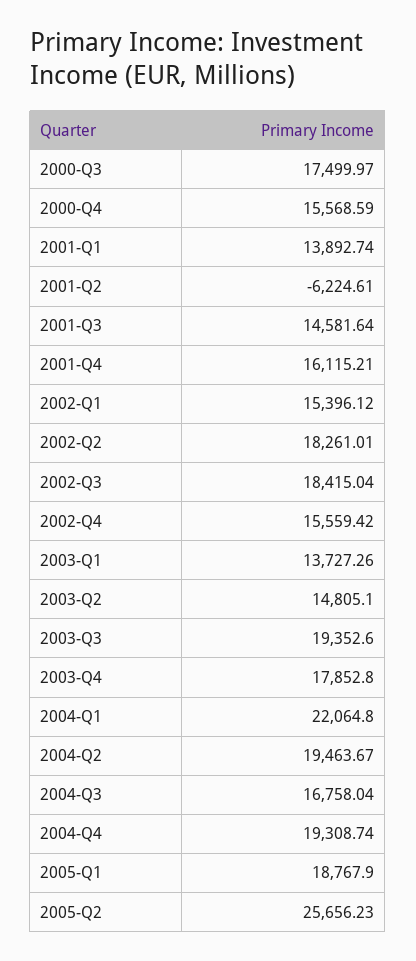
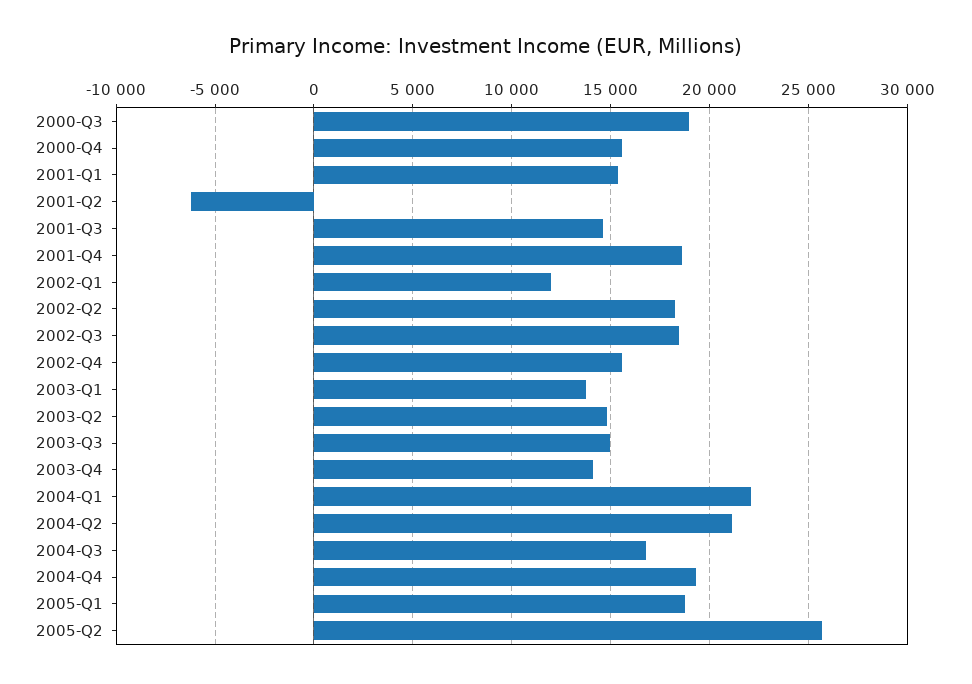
  {
-   "2000-Q3": 17499.97,
+   "2000-Q3": 19000,
    "2000-Q4": 15568.59,
-   "2001-Q1": 13892.74,
+   "2001-Q1": 15500,
    "2001-Q2": -6224.61,
    "2001-Q3": 14581.64,
-   "2001-Q4": 16115.21,
+   "2001-Q4": 18500,
-   "2002-Q1": 15396.12,
+   "2002-Q1": 12000,
    "2002-Q2": 18261.01,
    "2002-Q3": 18415.04,
    "2002-Q4": 15559.42,
    "2003-Q1": 13727.26,
    "2003-Q2": 14805.1,
-   "2003-Q3": 19352.6,
+   "2003-Q3": 15000,
-   "2003-Q4": 17852.8,
+   "2003-Q4": 14000,
    "2004-Q1": 22064.8,
-   "2004-Q2": 19463.67,
+   "2004-Q2": 21000,
    "2004-Q3": 16758.04,
    "2004-Q4": 19308.74,
    "2005-Q1": 18767.9,
    "2005-Q2": 25656.23
  }

